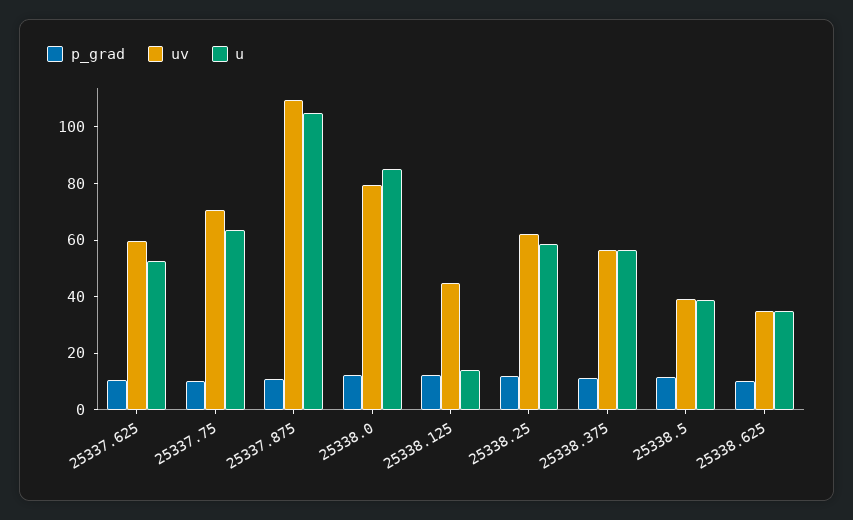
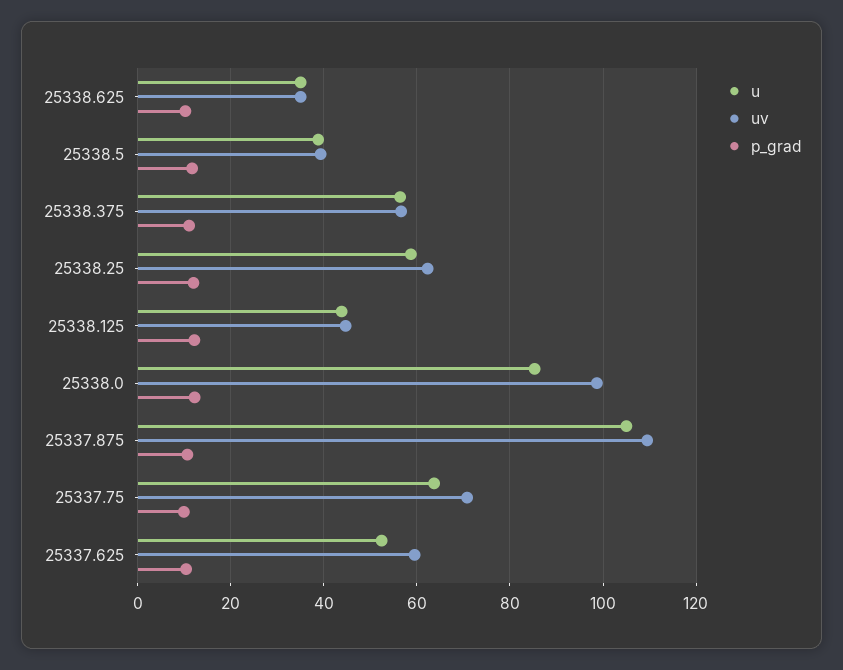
  {
    "p_grad": {
      "25337.625": 10,
      "25337.75": 10,
      "25337.875": 10,
      "25338.0": 12,
      "25338.125": 12,
      "25338.25": 12,
      "25338.375": 12,
      "25338.5": 12,
      "25338.625": 10
    },
    "uv": {
      "25337.625": 60,
      "25337.75": 70,
      "25337.875": 110,
-     "25338.0": 80,
+     "25338.0": 98,
      "25338.125": 44,
      "25338.25": 62,
      "25338.375": 56,
      "25338.5": 40,
      "25338.625": 36
    },
    "u": {
      "25337.625": 52,
      "25337.75": 64,
      "25337.875": 106,
      "25338.0": 86,
-     "25338.125": 15,
+     "25338.125": 44,
      "25338.25": 58,
      "25338.375": 56,
      "25338.5": 38,
      "25338.625": 36
    }
  }

